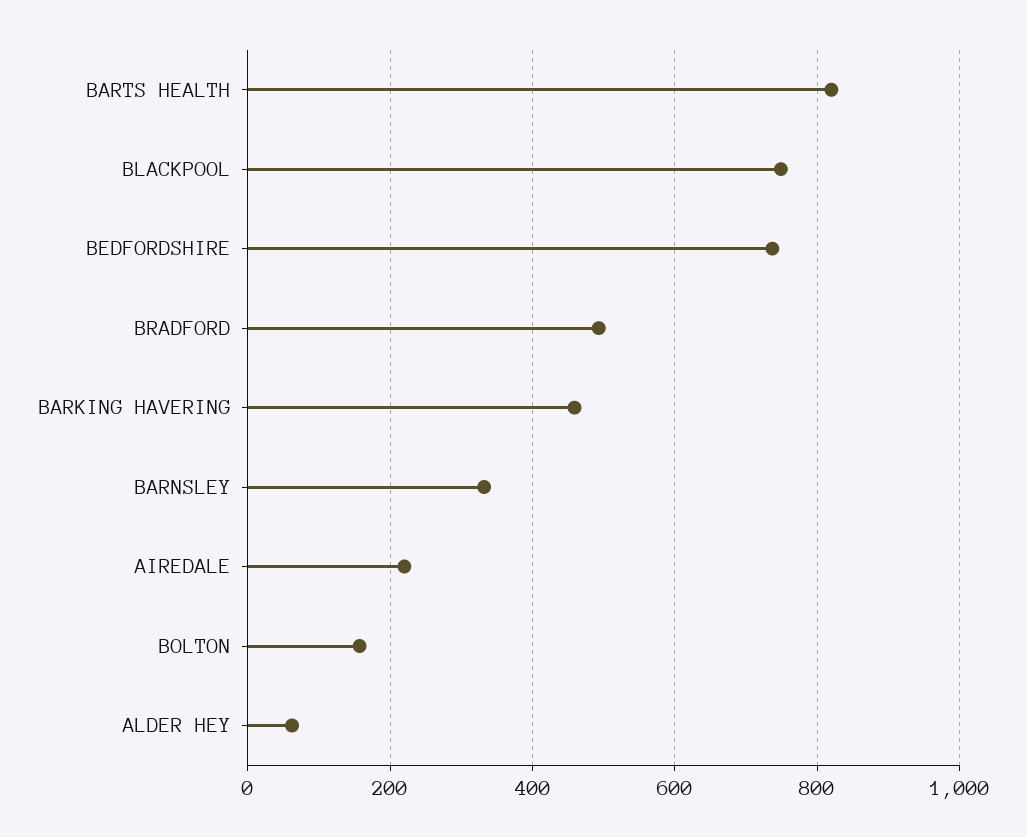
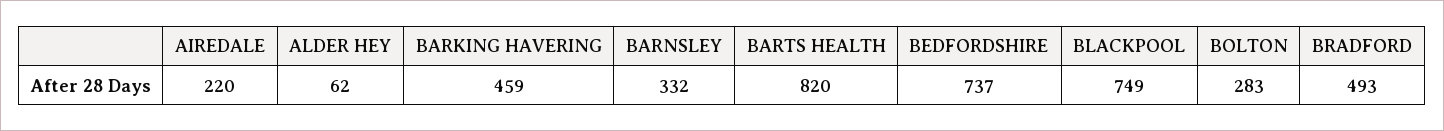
  {
    "BARTS HEALTH": 820,
    "BLACKPOOL": 749,
    "BEDFORDSHIRE": 737,
    "BRADFORD": 493,
    "BARKING HAVERING": 459,
    "BARNSLEY": 332,
    "AIREDALE": 220,
-   "BOLTON": 160,
+   "BOLTON": 283,
    "ALDER HEY": 62
  }

